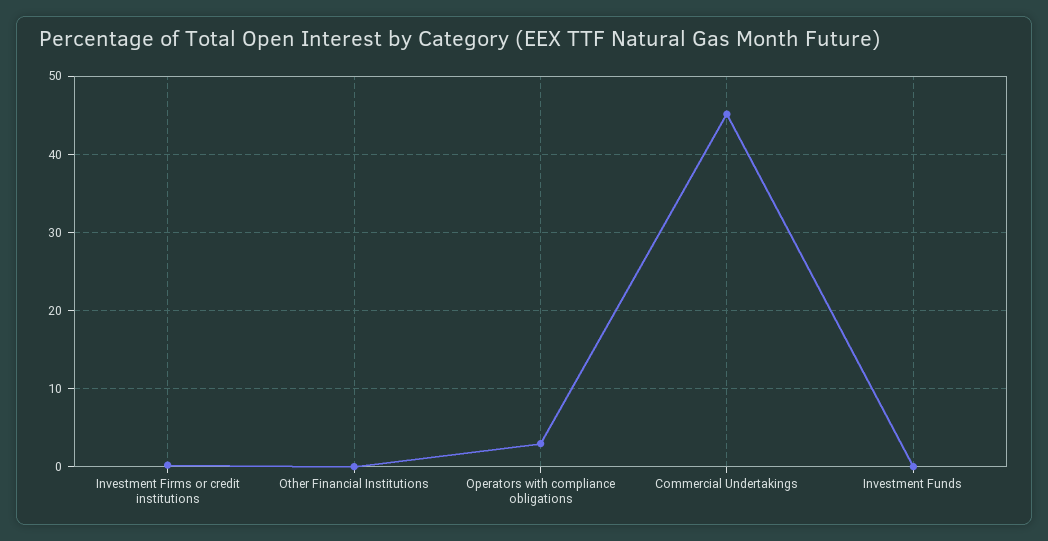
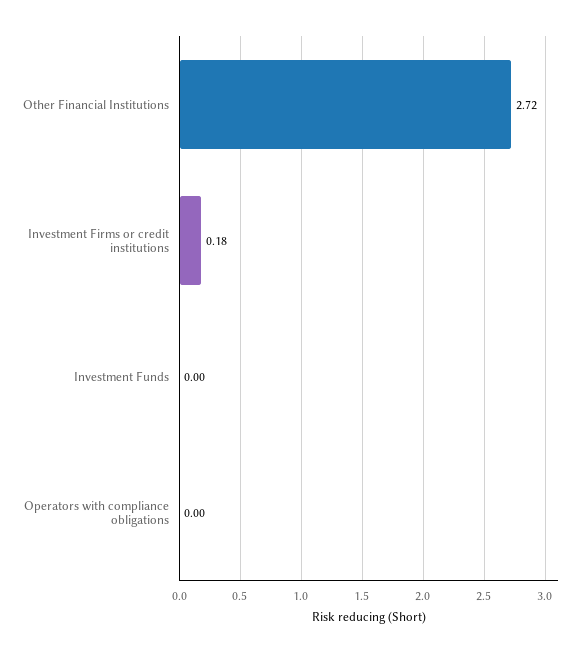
  {
    "Investment Firms or credit institutions": 0.18,
-   "Other Financial Institutions": 0,
+   "Other Financial Institutions": 2.72,
-   "Operators with compliance obligations": 3,
+   "Operators with compliance obligations": 0,
-   "Commercial Undertakings": 45,
    "Investment Funds": 0
  }

